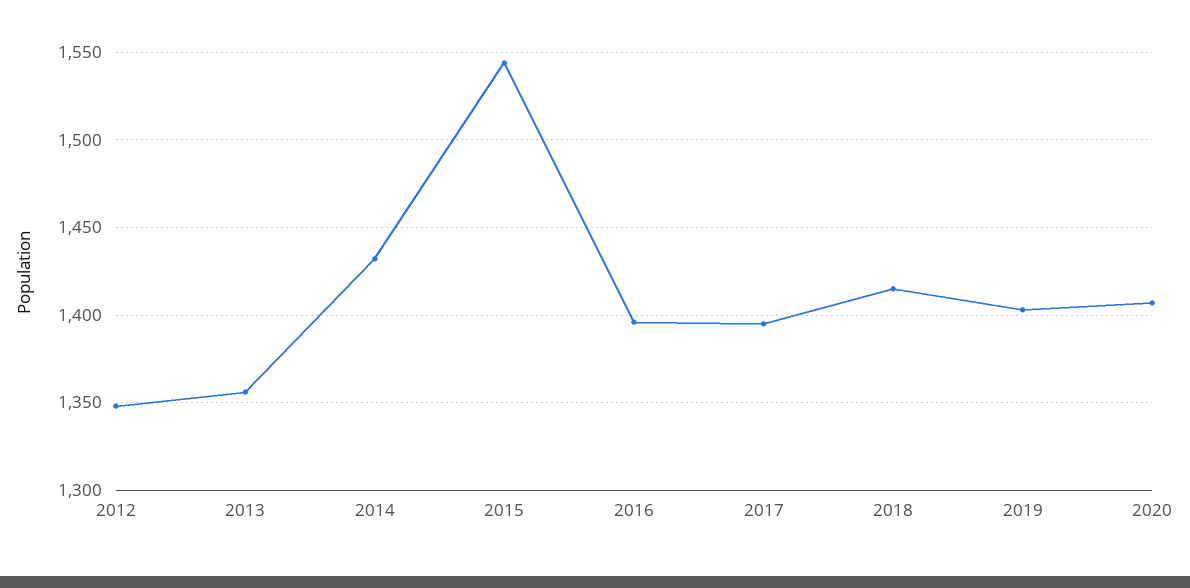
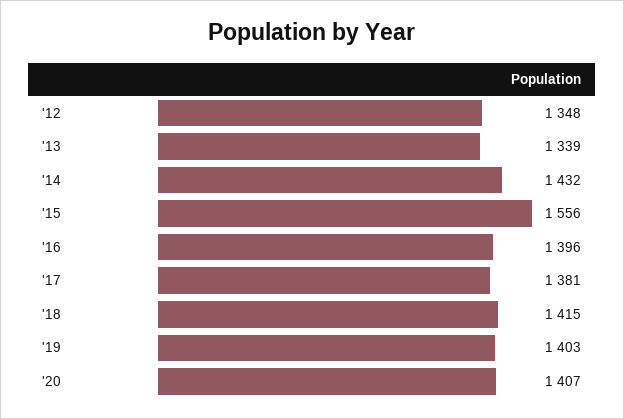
  {
    "2012": 1348,
-   "2013": 1355,
+   "2013": 1339,
    "2014": 1432,
-   "2015": 1545,
+   "2015": 1556,
    "2016": 1396,
-   "2017": 1395,
+   "2017": 1381,
    "2018": 1415,
    "2019": 1403,
    "2020": 1407
  }

